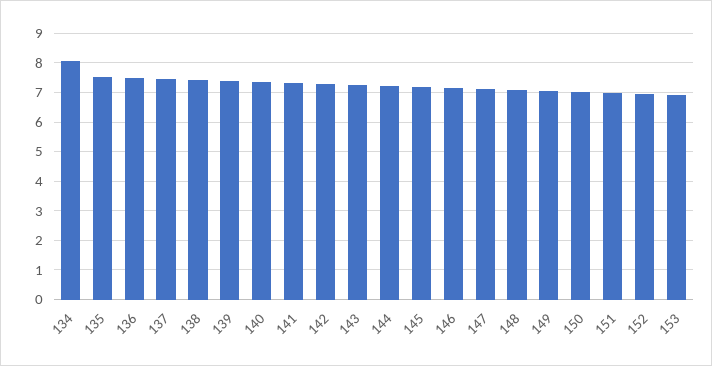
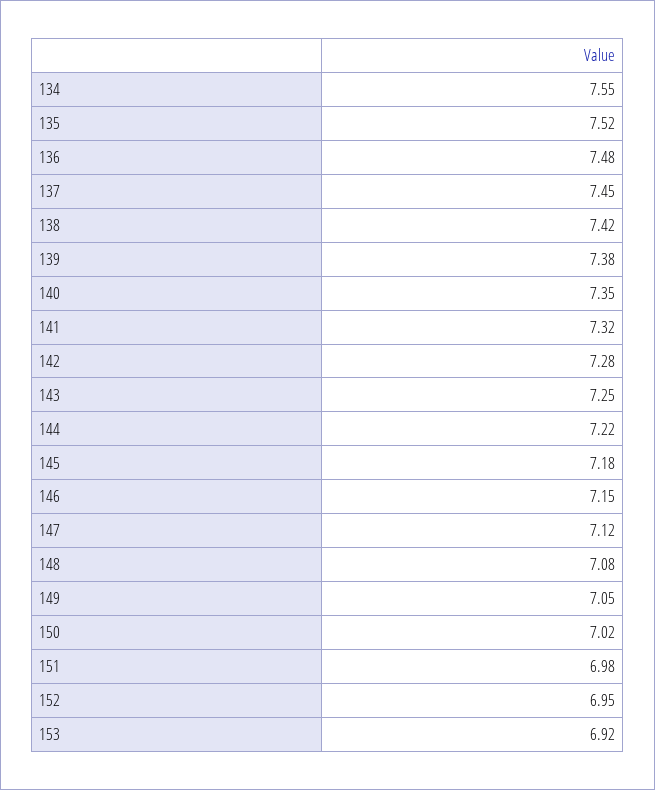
  {
-   "134": 8,
+   "134": 7.55,
    "135": 7.52,
    "136": 7.48,
    "137": 7.45,
    "138": 7.42,
    "139": 7.38,
    "140": 7.35,
    "141": 7.32,
    "142": 7.28,
    "143": 7.25,
    "144": 7.22,
    "145": 7.18,
    "146": 7.15,
    "147": 7.12,
    "148": 7.08,
    "149": 7.05,
    "150": 7.02,
    "151": 6.98,
    "152": 6.95,
    "153": 6.92
  }

